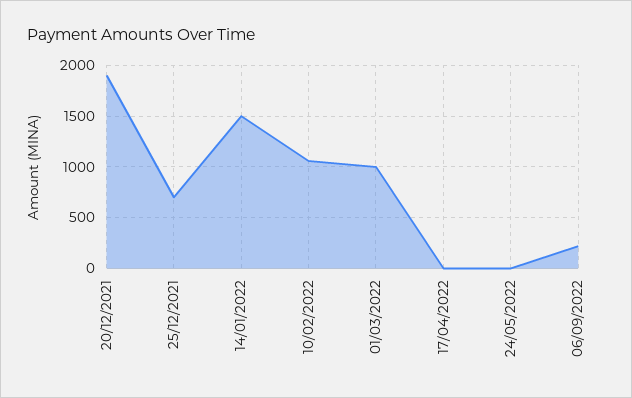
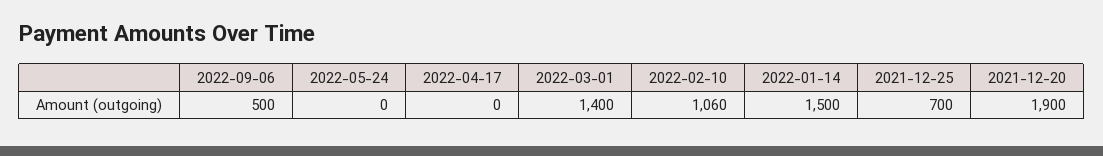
  {
    "20/12/2021": 1900,
    "25/12/2021": 700,
    "14/01/2022": 1500,
    "10/02/2022": 1060,
-   "01/03/2022": 1000,
+   "01/03/2022": 1400,
    "17/04/2022": 0,
    "24/05/2022": 0,
-   "06/09/2022": 200
+   "06/09/2022": 500
  }

